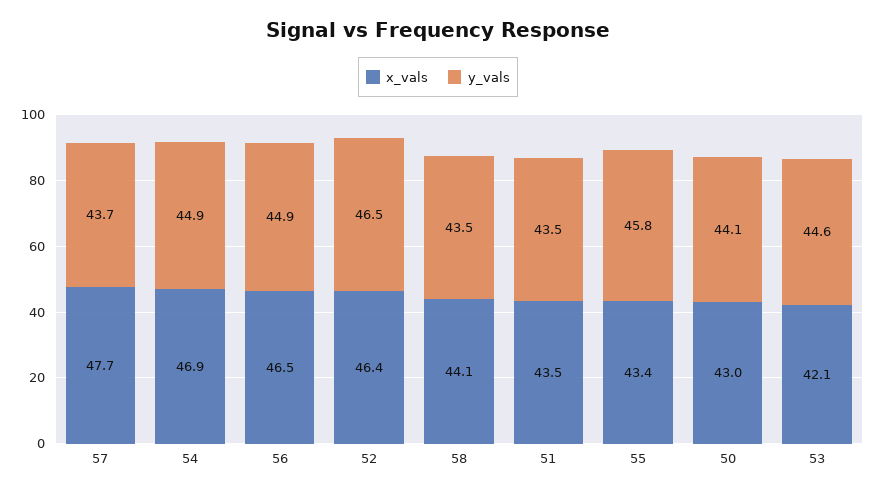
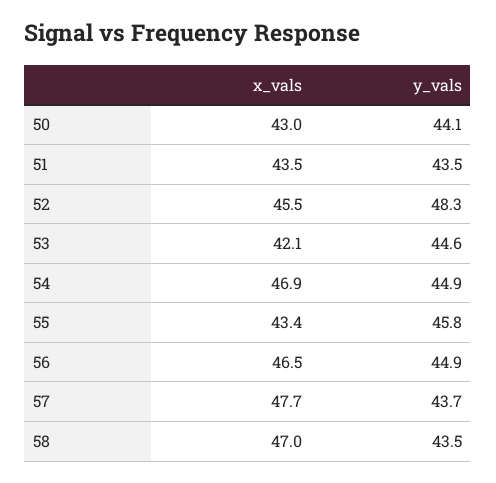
  {
    "x_vals": {
      "57": 47.7,
      "54": 46.9,
      "56": 46.5,
-     "52": 46.4,
+     "52": 45.5,
-     "58": 44.1,
+     "58": 47,
      "51": 43.5,
      "55": 43.4,
      "50": 43,
      "53": 42.1
    },
    "y_vals": {
      "57": 43.7,
      "54": 44.9,
      "56": 44.9,
-     "52": 46.5,
+     "52": 48.3,
      "58": 43.5,
      "51": 43.5,
      "55": 45.8,
      "50": 44.1,
      "53": 44.6
    }
  }

